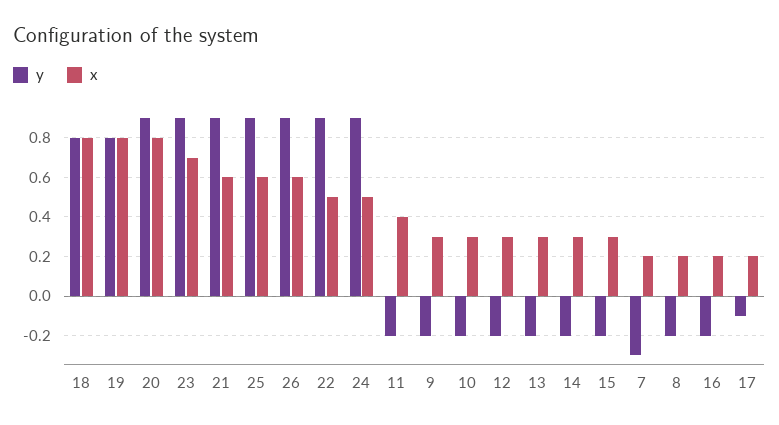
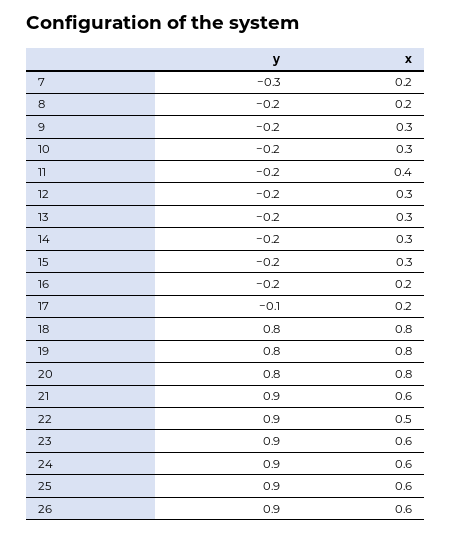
  {
    "y": {
      "18": 0.8,
      "19": 0.8,
-     "20": 0.9,
+     "20": 0.8,
      "23": 0.9,
      "21": 0.9,
      "25": 0.9,
      "26": 0.9,
      "22": 0.9,
      "24": 0.9,
      "11": -0.2,
      "9": -0.2,
      "10": -0.2,
      "12": -0.2,
      "13": -0.2,
      "14": -0.2,
      "15": -0.2,
      "7": -0.3,
      "8": -0.2,
      "16": -0.2,
      "17": -0.1
    },
    "x": {
      "18": 0.8,
      "19": 0.8,
      "20": 0.8,
-     "23": 0.7,
+     "23": 0.6,
      "21": 0.6,
      "25": 0.6,
      "26": 0.6,
      "22": 0.5,
-     "24": 0.5,
+     "24": 0.6,
      "11": 0.4,
      "9": 0.3,
      "10": 0.3,
      "12": 0.3,
      "13": 0.3,
      "14": 0.3,
      "15": 0.3,
      "7": 0.2,
      "8": 0.2,
      "16": 0.2,
      "17": 0.2
    }
  }

